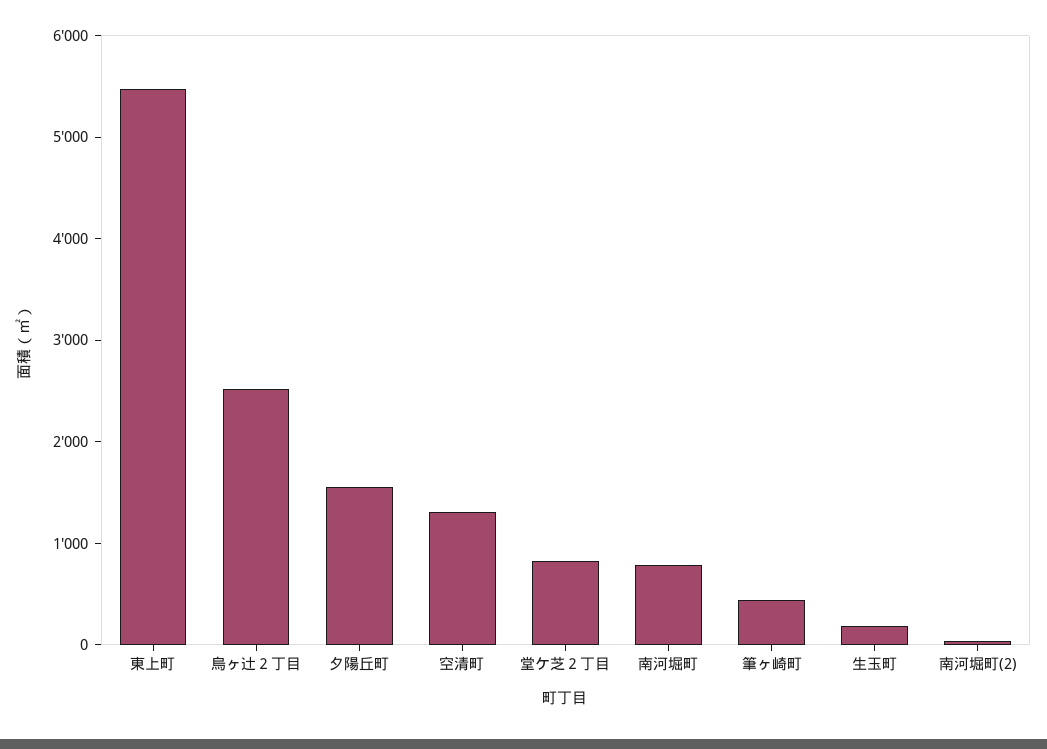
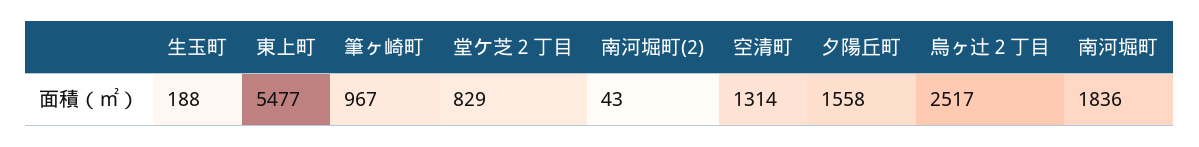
  {
    "東上町": 5477,
    "烏ヶ辻２丁目": 2517,
    "夕陽丘町": 1558,
    "空清町": 1314,
    "堂ケ芝２丁目": 829,
-   "南河堀町": 800,
+   "南河堀町": 1836,
-   "筆ヶ崎町": 400,
+   "筆ヶ崎町": 967,
    "生玉町": 188,
    "南河堀町(2)": 43
  }

